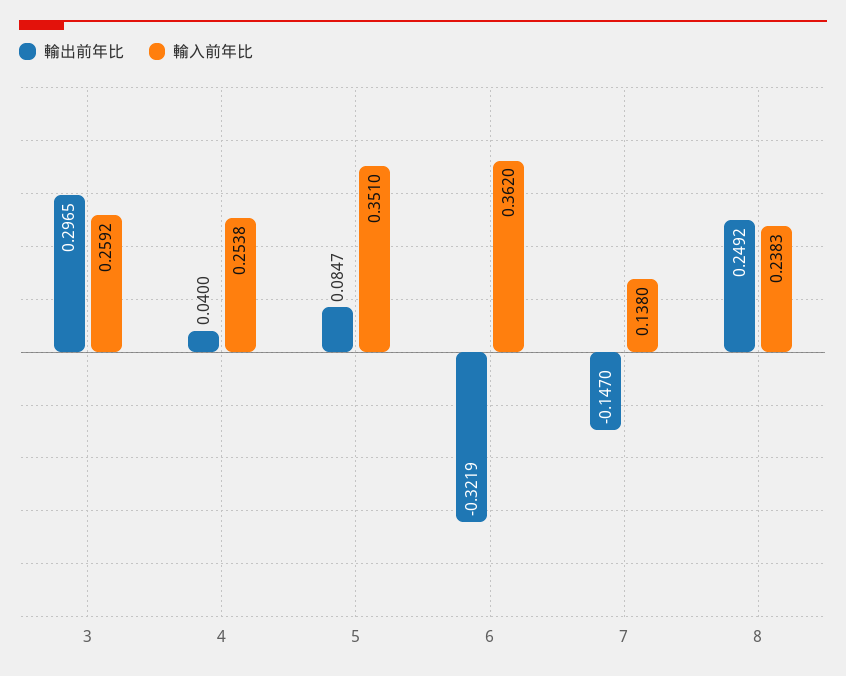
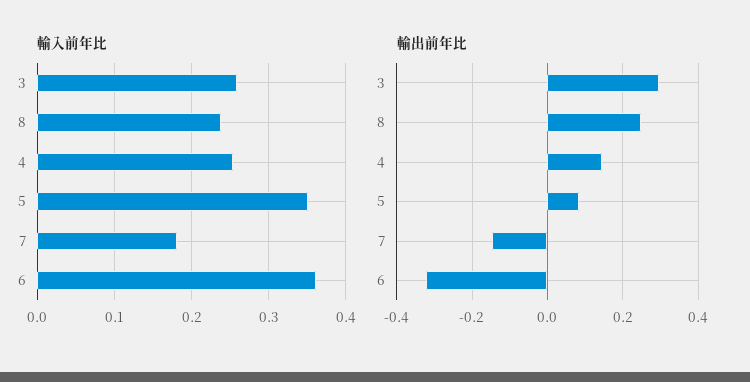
  {
    "輸出前年比": {
      "3": 0.2965,
-     "4": 0.04,
+     "4": 0.14,
      "5": 0.0847,
      "6": -0.3219,
      "7": -0.147,
      "8": 0.2492
    },
    "輸入前年比": {
      "3": 0.2592,
      "4": 0.2538,
      "5": 0.351,
      "6": 0.362,
-     "7": 0.138,
+     "7": 0.18,
      "8": 0.2383
    }
  }

